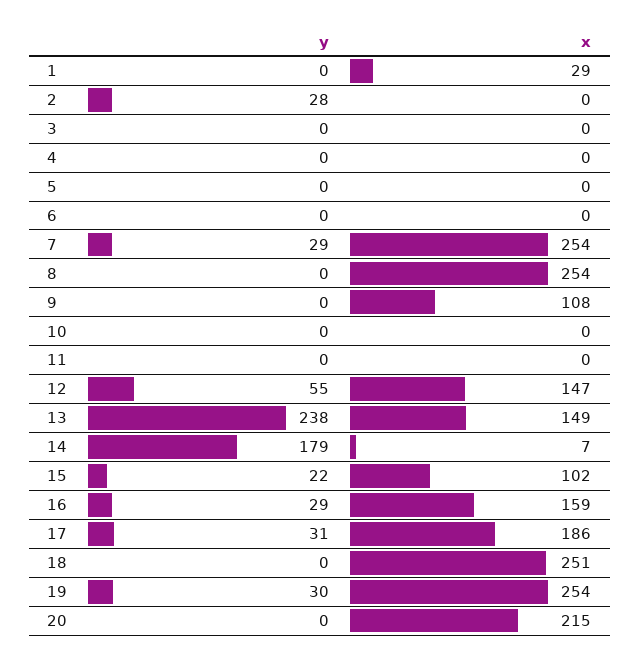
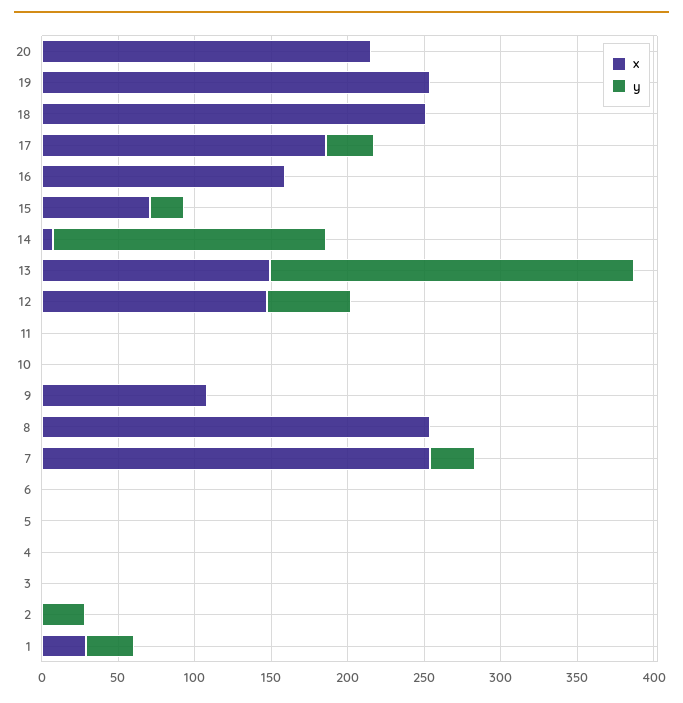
  {
    "y": {
-     "1": 0,
+     "1": 30,
      "2": 28,
      "3": 0,
      "4": 0,
      "5": 0,
      "6": 0,
      "7": 29,
      "8": 0,
      "9": 0,
      "10": 0,
      "11": 0,
      "12": 55,
      "13": 238,
      "14": 179,
      "15": 22,
-     "16": 29,
+     "16": 0,
      "17": 31,
      "18": 0,
-     "19": 30,
+     "19": 0,
      "20": 0
    },
    "x": {
      "1": 29,
      "2": 0,
      "3": 0,
      "4": 0,
      "5": 0,
      "6": 0,
      "7": 254,
      "8": 254,
      "9": 108,
      "10": 0,
      "11": 0,
      "12": 147,
      "13": 149,
      "14": 7,
-     "15": 102,
+     "15": 70,
      "16": 159,
      "17": 186,
      "18": 251,
      "19": 254,
      "20": 215
    }
  }

